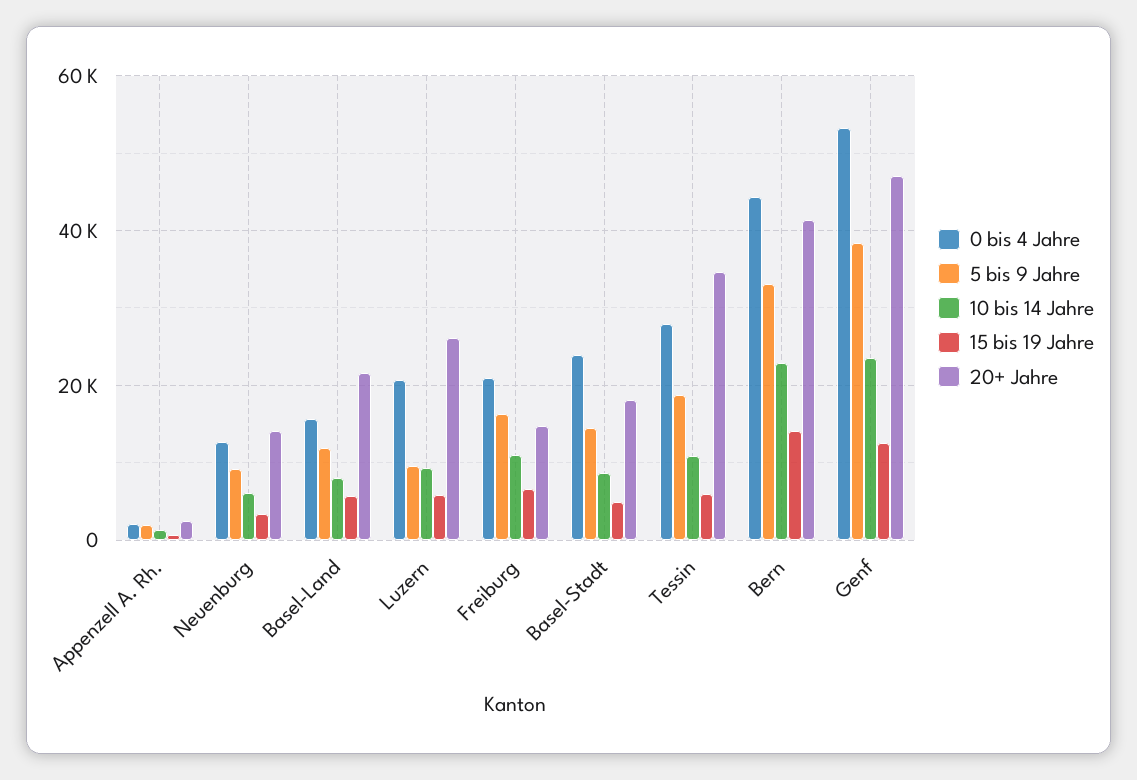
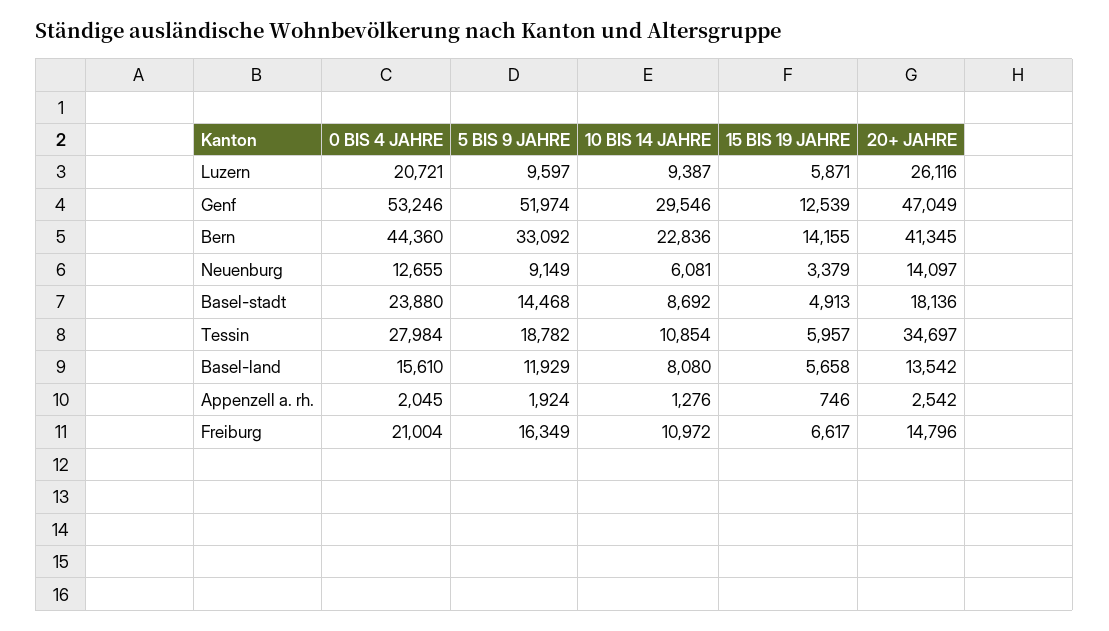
  {
    "0 bis 4 Jahre": {
      "Appenzell A. Rh.": 2045,
      "Neuenburg": 12655,
      "Basel-Land": 15610,
      "Luzern": 20721,
      "Freiburg": 21004,
      "Basel-Stadt": 23880,
      "Tessin": 27984,
      "Bern": 44360,
      "Genf": 53246
    },
    "5 bis 9 Jahre": {
      "Appenzell A. Rh.": 1924,
      "Neuenburg": 9149,
      "Basel-Land": 11929,
      "Luzern": 9597,
      "Freiburg": 16349,
      "Basel-Stadt": 14468,
      "Tessin": 18782,
      "Bern": 33092,
-     "Genf": 38000
+     "Genf": 51974
    },
    "10 bis 14 Jahre": {
      "Appenzell A. Rh.": 1276,
      "Neuenburg": 6081,
      "Basel-Land": 8080,
      "Luzern": 9387,
      "Freiburg": 10972,
      "Basel-Stadt": 8692,
      "Tessin": 10854,
      "Bern": 22836,
-     "Genf": 24000
+     "Genf": 29546
    },
    "15 bis 19 Jahre": {
      "Appenzell A. Rh.": 746,
      "Neuenburg": 3379,
      "Basel-Land": 5658,
      "Luzern": 5871,
      "Freiburg": 6617,
      "Basel-Stadt": 4913,
      "Tessin": 5957,
      "Bern": 14155,
      "Genf": 12539
    },
    "20+ Jahre": {
      "Appenzell A. Rh.": 2542,
      "Neuenburg": 14097,
-     "Basel-Land": 22000,
+     "Basel-Land": 13542,
      "Luzern": 26116,
      "Freiburg": 14796,
      "Basel-Stadt": 18136,
      "Tessin": 34697,
      "Bern": 41345,
      "Genf": 47049
    }
  }

